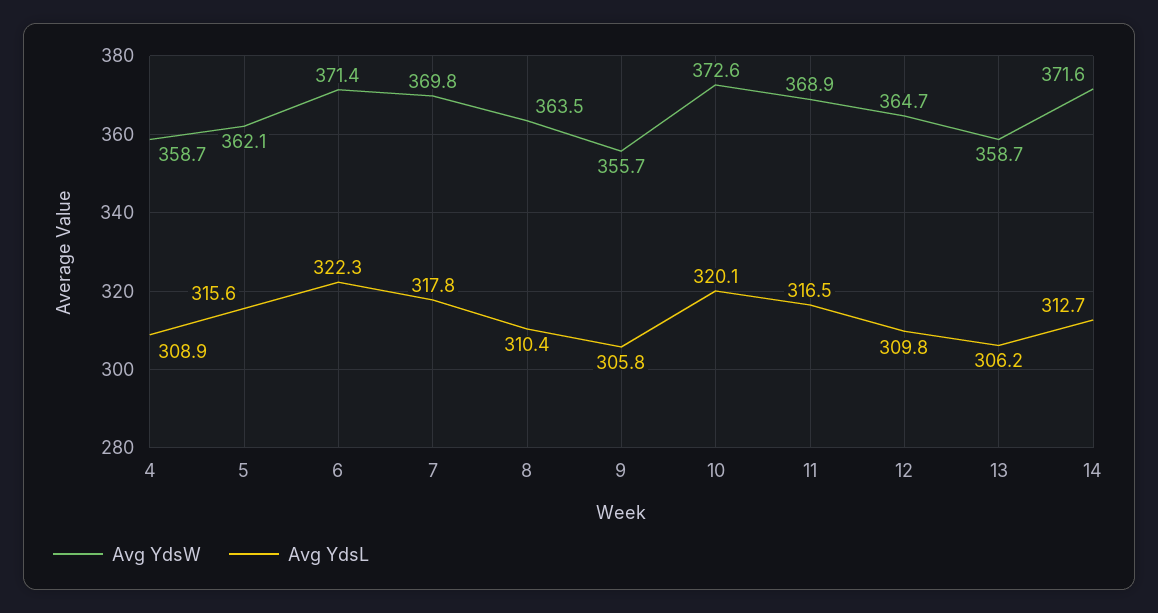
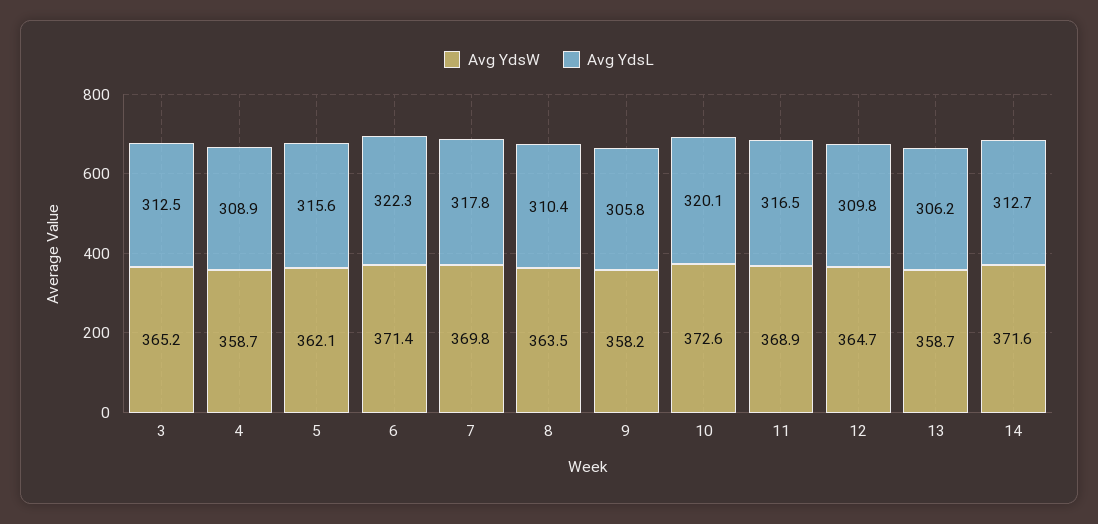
  {
    "Avg YdsW": {
      "4": 358.7,
      "5": 362.1,
      "6": 371.4,
      "7": 369.8,
      "8": 363.5,
-     "9": 355.7,
+     "9": 358.2,
      "10": 372.6,
      "11": 368.9,
      "12": 364.7,
      "13": 358.7,
-     "14": 371.6
+     "14": 371.6,
+     "3": 365.2
    },
    "Avg YdsL": {
      "4": 308.9,
      "5": 315.6,
      "6": 322.3,
      "7": 317.8,
      "8": 310.4,
      "9": 305.8,
      "10": 320.1,
      "11": 316.5,
      "12": 309.8,
      "13": 306.2,
-     "14": 312.7
+     "14": 312.7,
+     "3": 312.5
    }
  }

